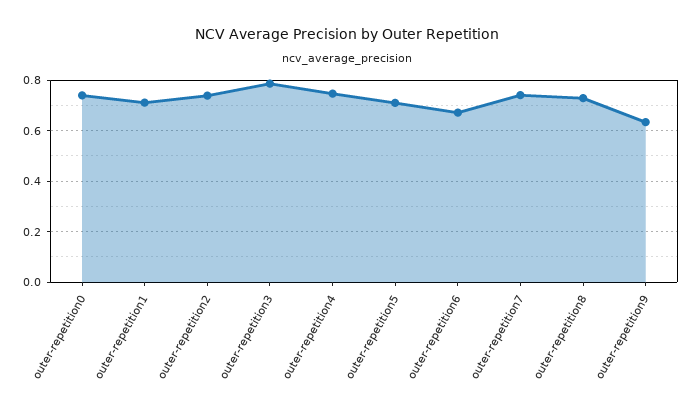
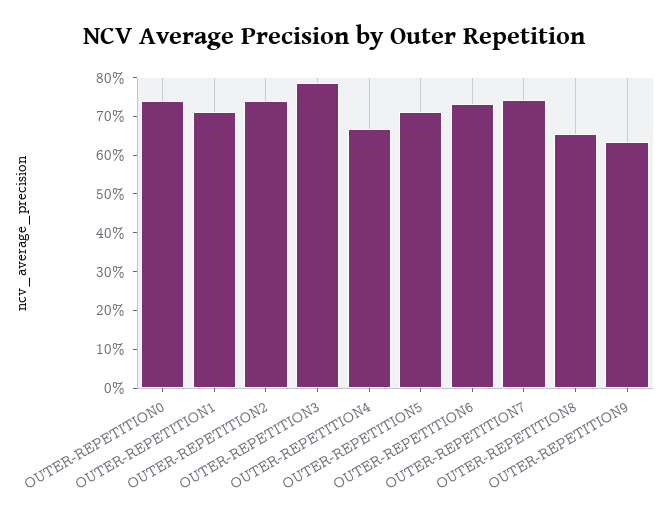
  {
    "outer-repetition0": 0.75,
    "outer-repetition1": 0.7,
    "outer-repetition2": 0.75,
    "outer-repetition3": 0.775,
-   "outer-repetition4": 0.75,
+   "outer-repetition4": 0.675,
    "outer-repetition5": 0.7,
-   "outer-repetition6": 0.675,
+   "outer-repetition6": 0.725,
    "outer-repetition7": 0.75,
-   "outer-repetition8": 0.725,
+   "outer-repetition8": 0.65,
    "outer-repetition9": 0.625
  }

